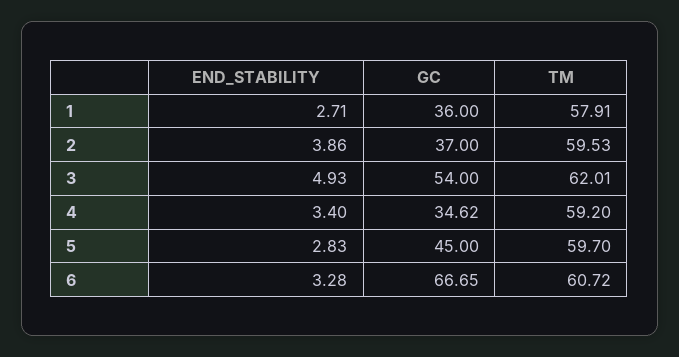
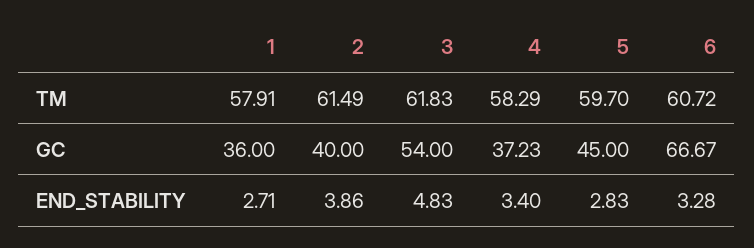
  {
    "END_STABILITY": {
      "1": 2.71,
      "2": 3.86,
-     "3": 4.93,
+     "3": 4.83,
      "4": 3.4,
      "5": 2.83,
      "6": 3.28
    },
    "GC": {
      "1": 36,
-     "2": 37,
+     "2": 40,
      "3": 54,
-     "4": 34.62,
+     "4": 37.23,
      "5": 45,
-     "6": 66.65
+     "6": 66.67
    },
    "TM": {
      "1": 57.91,
-     "2": 59.53,
+     "2": 61.49,
-     "3": 62.01,
+     "3": 61.83,
-     "4": 59.2,
+     "4": 58.29,
      "5": 59.7,
      "6": 60.72
    }
  }

